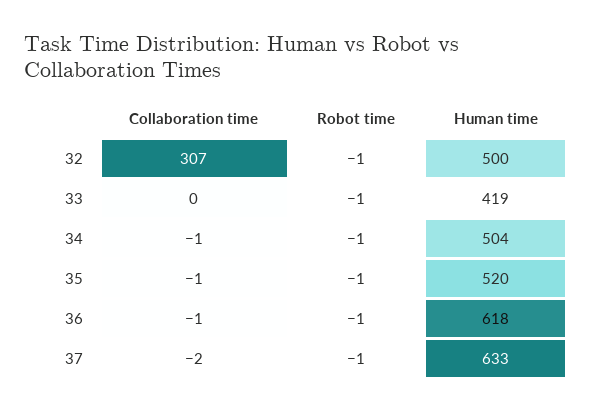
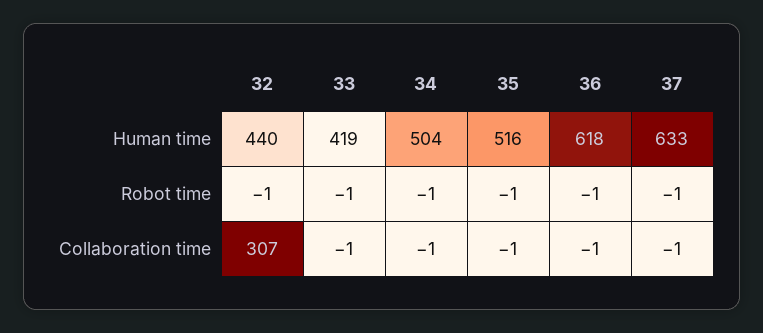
  {
    "Collaboration time": {
      "32": 307,
-     "33": 0,
+     "33": -1,
      "34": -1,
      "35": -1,
      "36": -1,
-     "37": -2
+     "37": -1
    },
    "Robot time": {
      "32": -1,
      "33": -1,
      "34": -1,
      "35": -1,
      "36": -1,
      "37": -1
    },
    "Human time": {
-     "32": 500,
+     "32": 440,
      "33": 419,
      "34": 504,
-     "35": 520,
+     "35": 516,
      "36": 618,
      "37": 633
    }
  }

